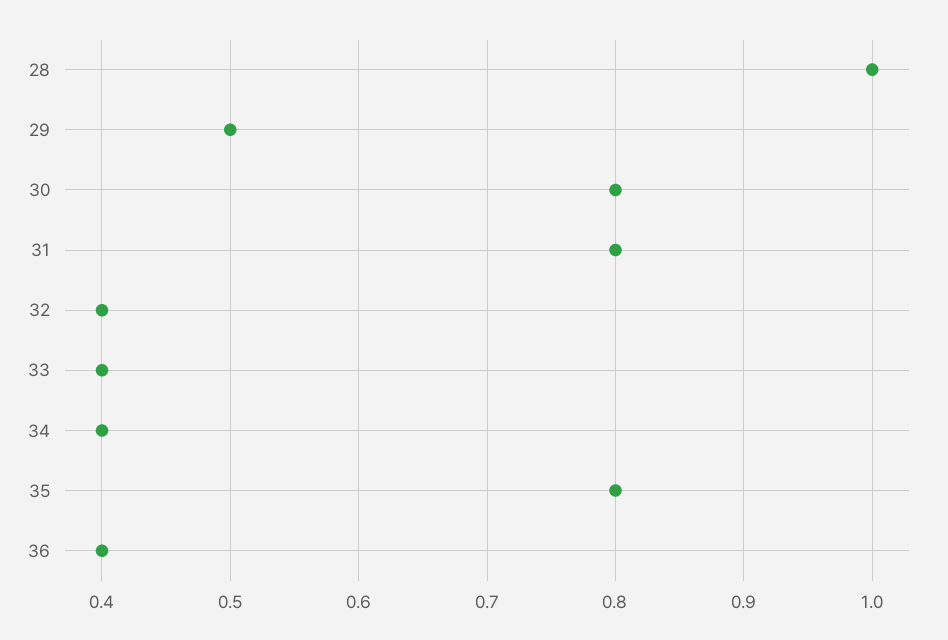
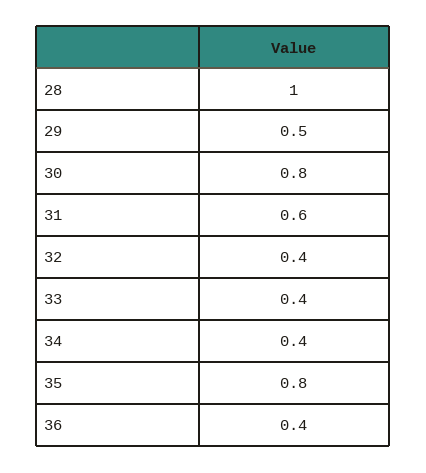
  {
    "28": 1,
    "29": 0.5,
    "30": 0.8,
-   "31": 0.8,
+   "31": 0.6,
    "32": 0.4,
    "33": 0.4,
    "34": 0.4,
    "35": 0.8,
    "36": 0.4
  }

